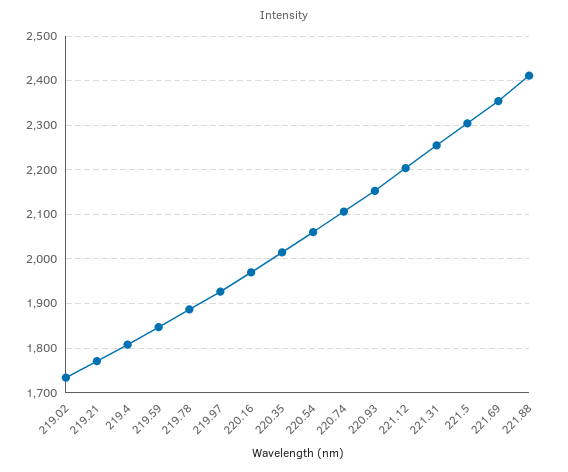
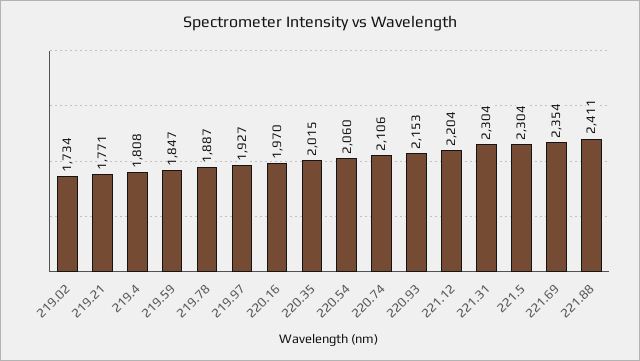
  {
    "219.02": 1734,
    "219.21": 1771,
    "219.4": 1808,
    "219.59": 1847,
    "219.78": 1887,
    "219.97": 1927,
    "220.16": 1970,
    "220.35": 2015,
    "220.54": 2060,
    "220.74": 2106,
    "220.93": 2153,
    "221.12": 2204,
-   "221.31": 2260,
+   "221.31": 2304,
    "221.5": 2304,
    "221.69": 2354,
    "221.88": 2411
  }

